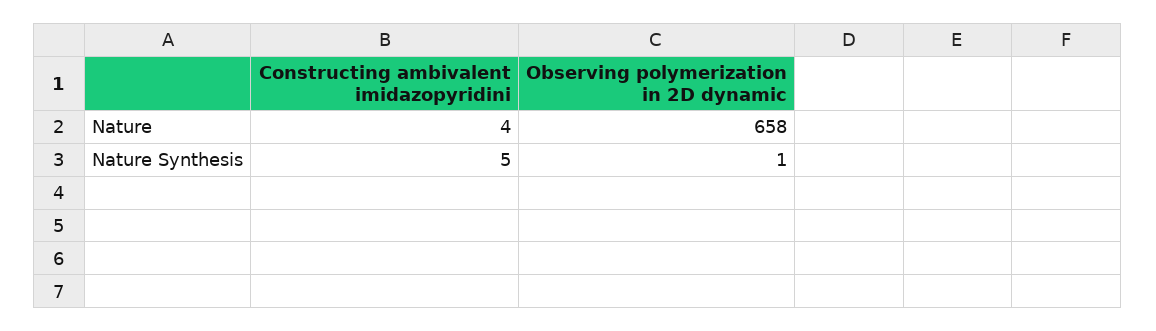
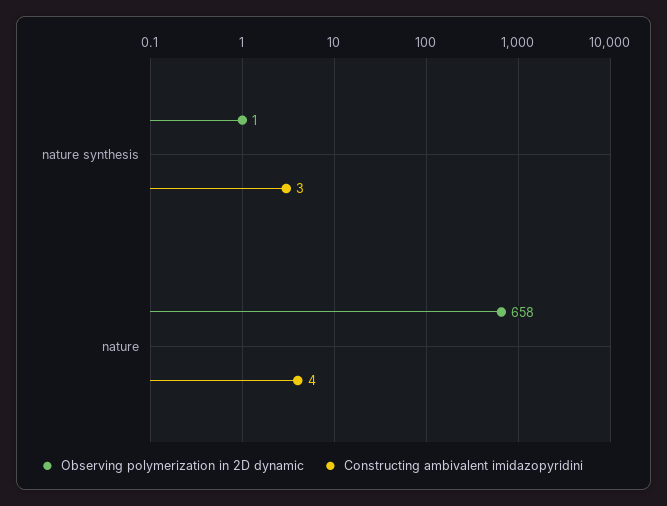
  {
    "Constructing ambivalent imidazopyridini": {
      "Nature": 4,
-     "Nature Synthesis": 5
+     "Nature Synthesis": 3
    },
    "Observing polymerization in 2D dynamic": {
      "Nature": 658,
      "Nature Synthesis": 1
    }
  }

